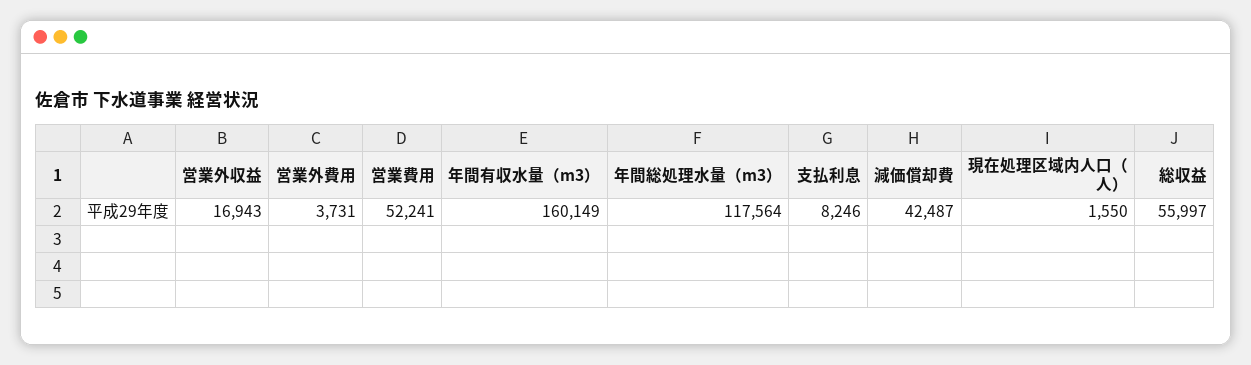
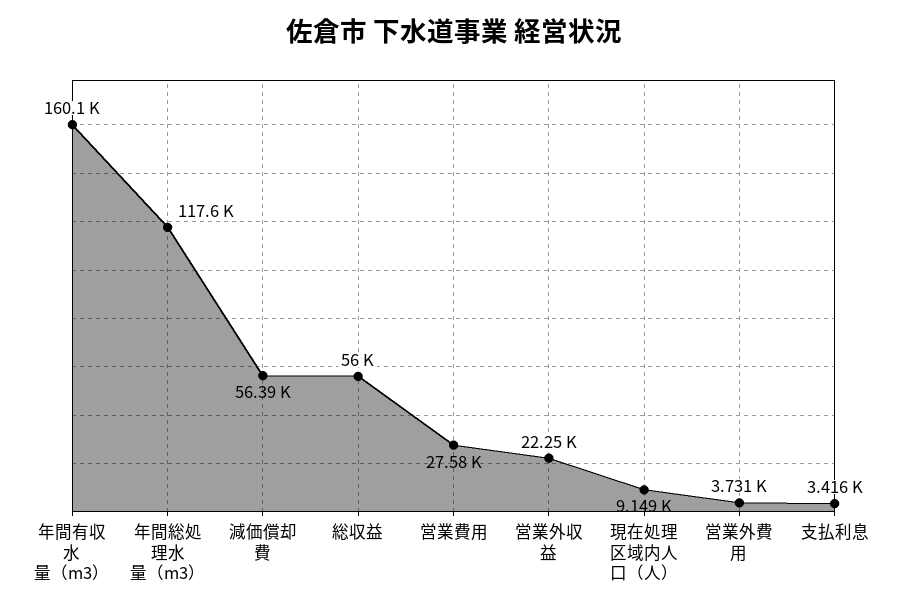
  {
-   "営業外収益": 16943,
+   "営業外収益": 22250,
    "営業外費用": 3731,
-   "営業費用": 52241,
+   "営業費用": 27580,
    "年間有収水量（m3）": 160149,
    "年間総処理水量（m3）": 117564,
-   "支払利息": 8246,
+   "支払利息": 3416,
-   "減価償却費": 42487,
+   "減価償却費": 56390,
-   "現在処理区域内人口（人）": 1550,
+   "現在処理区域内人口（人）": 9149,
    "総収益": 55997
  }

